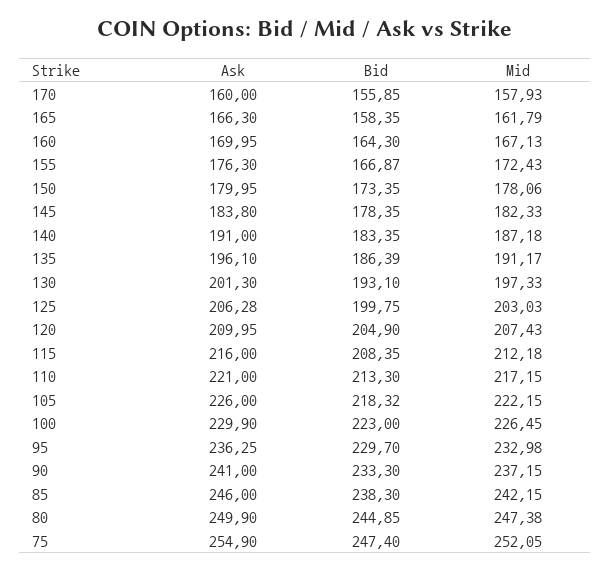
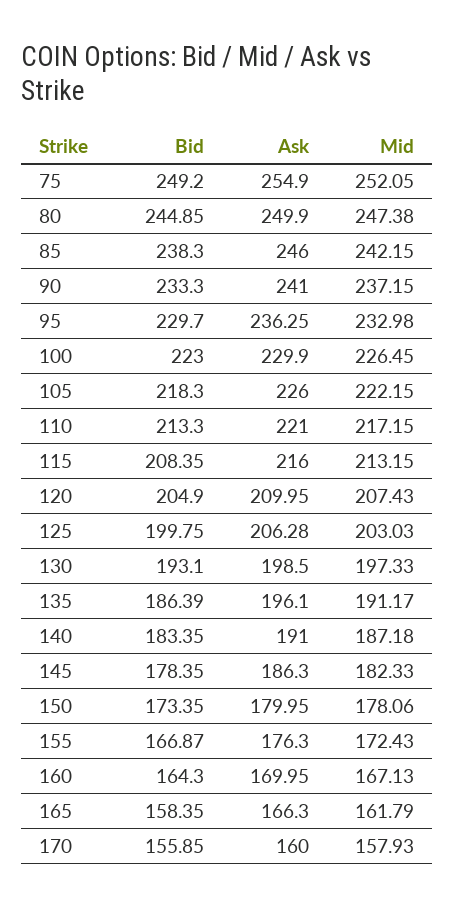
  {
    "Ask": {
      "170": 160,
      "165": 166.3,
      "160": 169.95,
      "155": 176.3,
      "150": 179.95,
-     "145": 183.8,
+     "145": 186.3,
      "140": 191,
      "135": 196.1,
-     "130": 201.3,
+     "130": 198.5,
      "125": 206.28,
      "120": 209.95,
      "115": 216,
      "110": 221,
      "105": 226,
      "100": 229.9,
      "95": 236.25,
      "90": 241,
      "85": 246,
      "80": 249.9,
      "75": 254.9
    },
    "Bid": {
      "170": 155.85,
      "165": 158.35,
      "160": 164.3,
      "155": 166.87,
      "150": 173.35,
      "145": 178.35,
      "140": 183.35,
      "135": 186.39,
      "130": 193.1,
      "125": 199.75,
      "120": 204.9,
      "115": 208.35,
      "110": 213.3,
-     "105": 218.32,
+     "105": 218.3,
      "100": 223,
      "95": 229.7,
      "90": 233.3,
      "85": 238.3,
      "80": 244.85,
-     "75": 247.4
+     "75": 249.2
    },
    "Mid": {
      "170": 157.93,
      "165": 161.79,
      "160": 167.13,
      "155": 172.43,
      "150": 178.06,
      "145": 182.33,
      "140": 187.18,
      "135": 191.17,
      "130": 197.33,
      "125": 203.03,
      "120": 207.43,
-     "115": 212.18,
+     "115": 213.15,
      "110": 217.15,
      "105": 222.15,
      "100": 226.45,
      "95": 232.98,
      "90": 237.15,
      "85": 242.15,
      "80": 247.38,
      "75": 252.05
    }
  }

